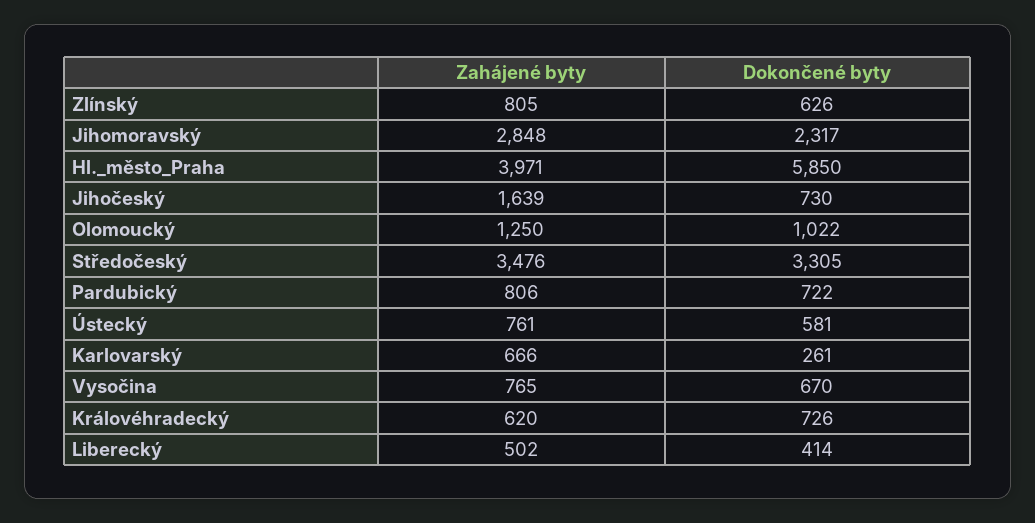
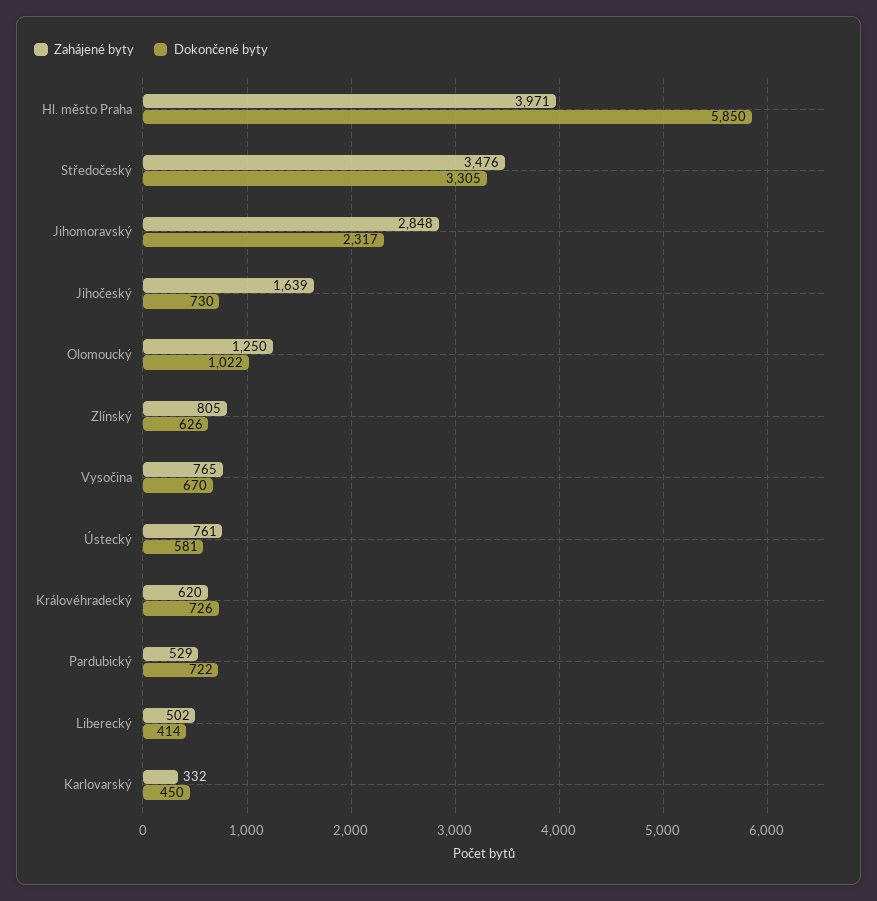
  {
    "Zahájené byty": {
      "Zlínský": 805,
      "Jihomoravský": 2848,
      "Hl._město_Praha": 3971,
      "Jihočeský": 1639,
      "Olomoucký": 1250,
      "Středočeský": 3476,
-     "Pardubický": 806,
+     "Pardubický": 529,
      "Ústecký": 761,
-     "Karlovarský": 666,
+     "Karlovarský": 332,
      "Vysočina": 765,
      "Královéhradecký": 620,
      "Liberecký": 502
    },
    "Dokončené byty": {
      "Zlínský": 626,
      "Jihomoravský": 2317,
      "Hl._město_Praha": 5850,
      "Jihočeský": 730,
      "Olomoucký": 1022,
      "Středočeský": 3305,
      "Pardubický": 722,
      "Ústecký": 581,
-     "Karlovarský": 261,
+     "Karlovarský": 450,
      "Vysočina": 670,
      "Královéhradecký": 726,
      "Liberecký": 414
    }
  }

